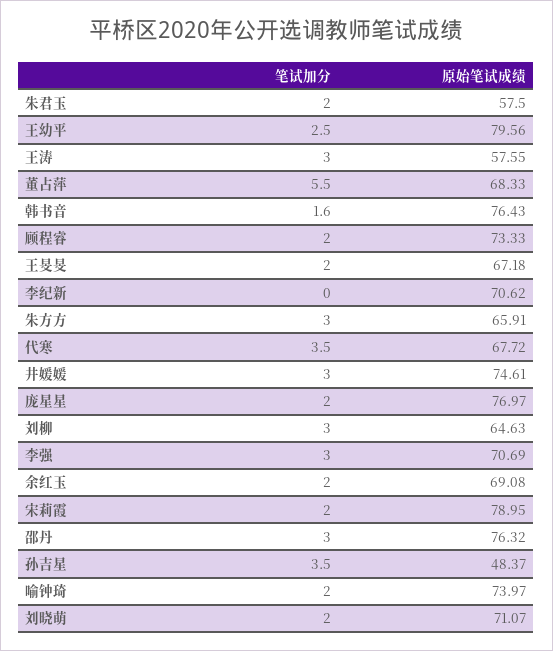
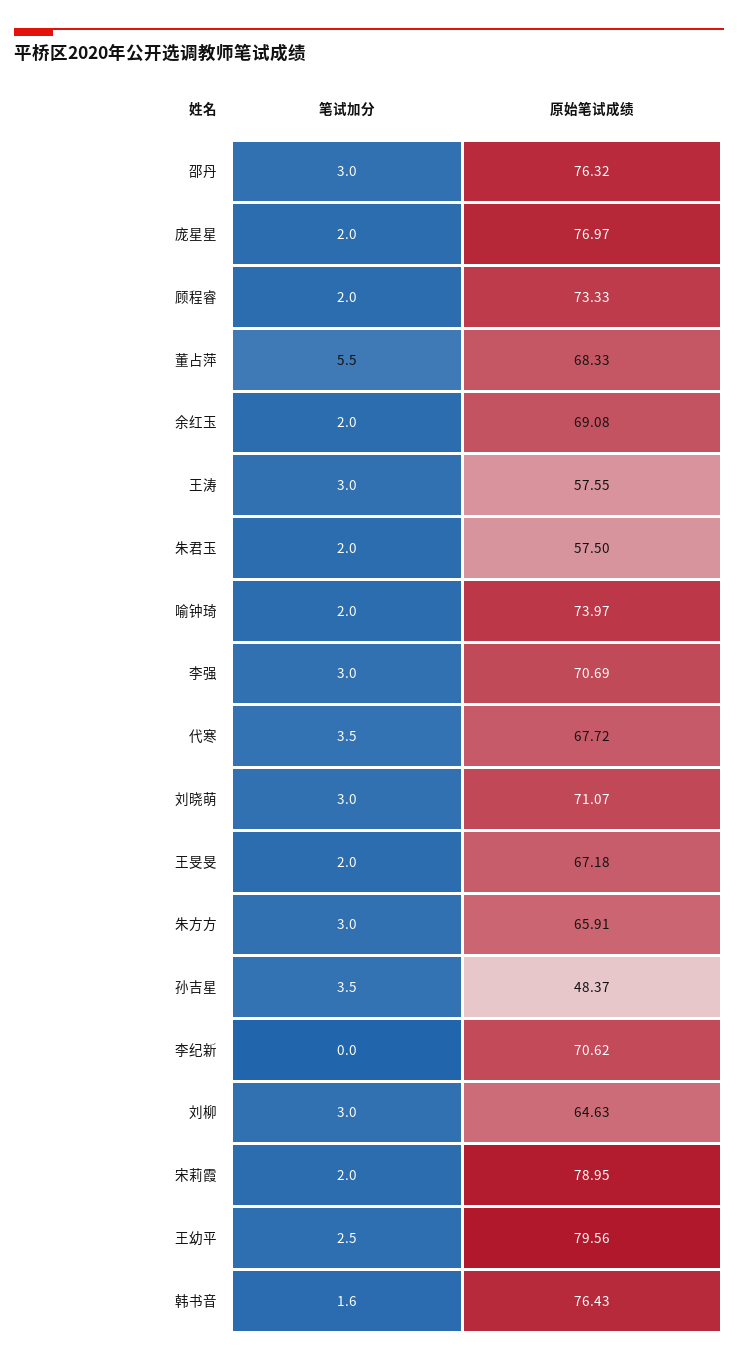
  {
    "笔试加分": {
      "朱君玉": 2,
      "王幼平": 2.5,
      "王涛": 3,
      "董占萍": 5.5,
      "韩书音": 1.6,
      "顾程睿": 2,
      "王旻旻": 2,
      "李纪新": 0,
      "朱方方": 3,
      "代寒": 3.5,
-     "井媛媛": 3,
      "庞星星": 2,
      "刘柳": 3,
      "李强": 3,
      "余红玉": 2,
      "宋莉霞": 2,
      "邵丹": 3,
      "孙吉星": 3.5,
      "喻钟琦": 2,
-     "刘晓萌": 2
+     "刘晓萌": 3
    },
    "原始笔试成绩": {
      "朱君玉": 57.5,
      "王幼平": 79.56,
      "王涛": 57.55,
      "董占萍": 68.33,
      "韩书音": 76.43,
      "顾程睿": 73.33,
      "王旻旻": 67.18,
      "李纪新": 70.62,
      "朱方方": 65.91,
      "代寒": 67.72,
-     "井媛媛": 74.61,
      "庞星星": 76.97,
      "刘柳": 64.63,
      "李强": 70.69,
      "余红玉": 69.08,
      "宋莉霞": 78.95,
      "邵丹": 76.32,
      "孙吉星": 48.37,
      "喻钟琦": 73.97,
      "刘晓萌": 71.07
    }
  }

